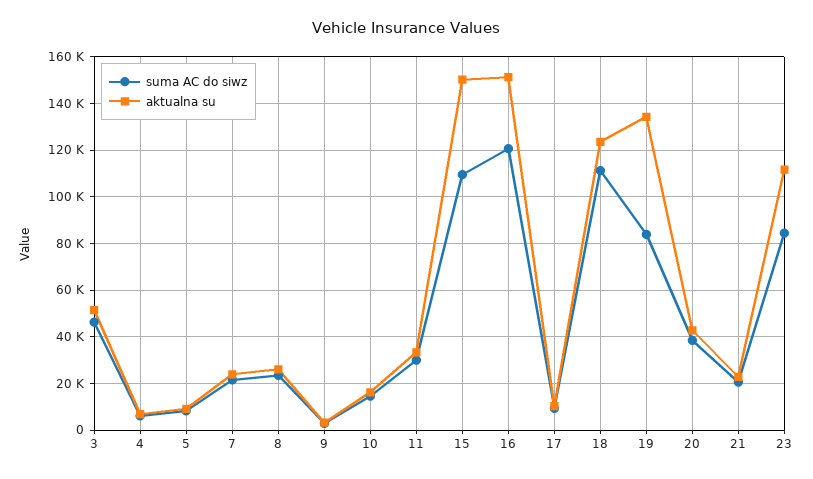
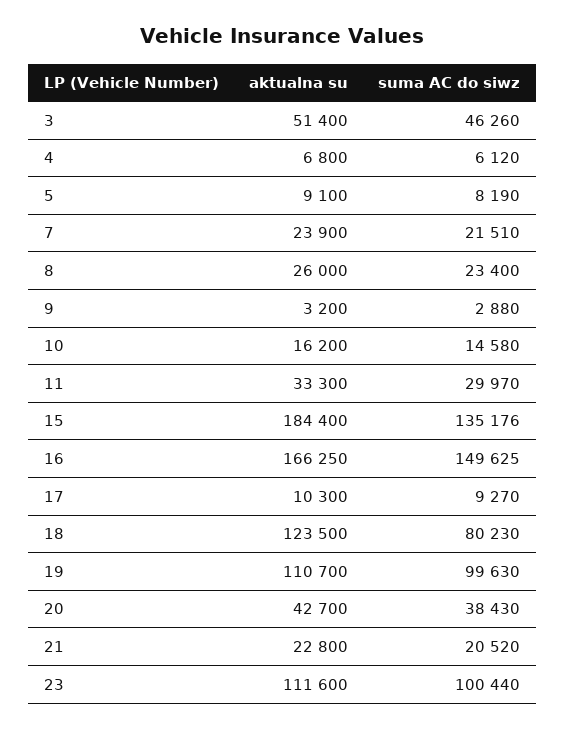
  {
    "suma AC do siwz": {
      "3": 46260,
      "4": 6120,
      "5": 8190,
      "7": 21510,
      "8": 23400,
      "9": 2880,
      "10": 14580,
      "11": 29970,
-     "15": 110000,
+     "15": 135176,
-     "16": 120000,
+     "16": 149625,
      "17": 9270,
-     "18": 110000,
+     "18": 80230,
-     "19": 85000,
+     "19": 99630,
      "20": 38430,
      "21": 20520,
-     "23": 85000
+     "23": 100440
    },
    "aktualna su": {
      "3": 51400,
      "4": 6800,
      "5": 9100,
      "7": 23900,
      "8": 26000,
      "9": 3200,
      "10": 16200,
      "11": 33300,
-     "15": 150000,
+     "15": 184400,
-     "16": 150000,
+     "16": 166250,
      "17": 10300,
      "18": 123500,
-     "19": 135000,
+     "19": 110700,
      "20": 42700,
      "21": 22800,
      "23": 111600
    }
  }

